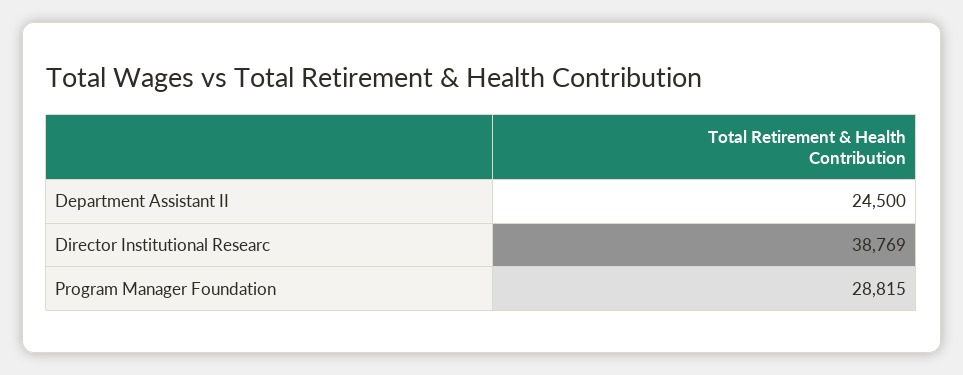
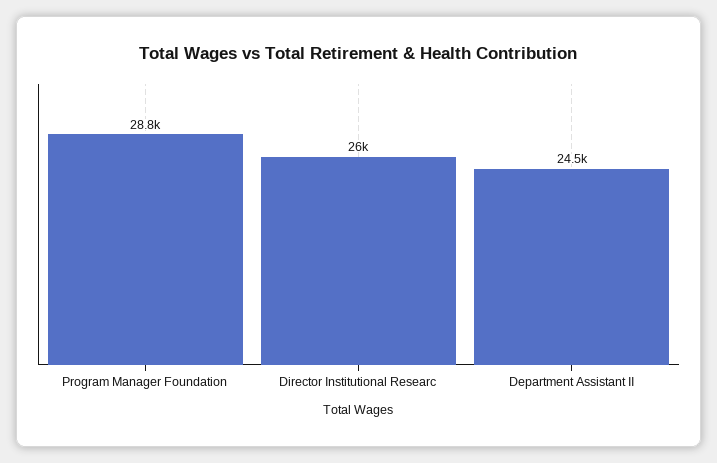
  {
    "Department Assistant II": 24500,
-   "Director Institutional Researc": 38769,
+   "Director Institutional Researc": 26000,
    "Program Manager Foundation": 28815
  }

